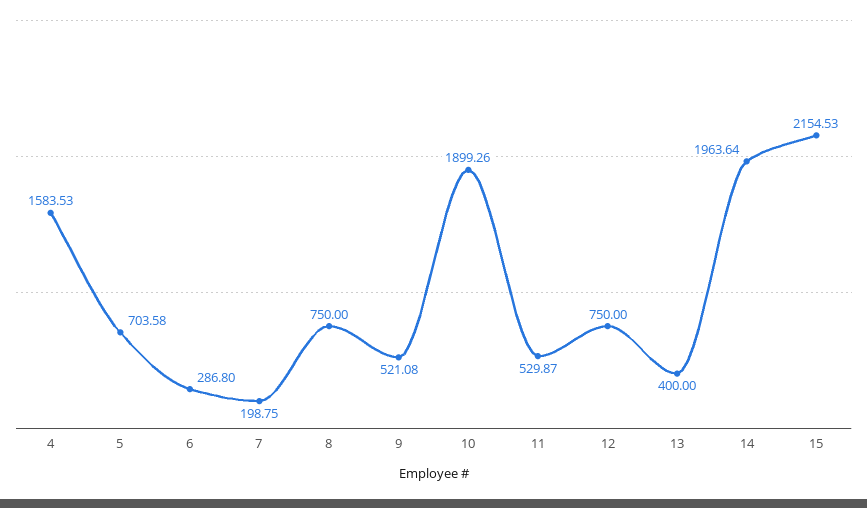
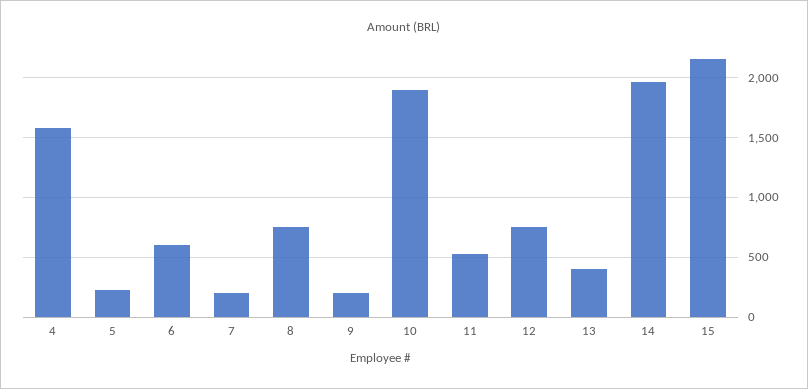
  {
    "4": 1583.53,
-   "5": 703.58,
+   "5": 200,
-   "6": 286.8,
+   "6": 600,
    "7": 198.75,
    "8": 750,
-   "9": 521.08,
+   "9": 200,
    "10": 1899.26,
    "11": 529.87,
    "12": 750,
    "13": 400,
    "14": 1963.64,
    "15": 2154.53
  }

